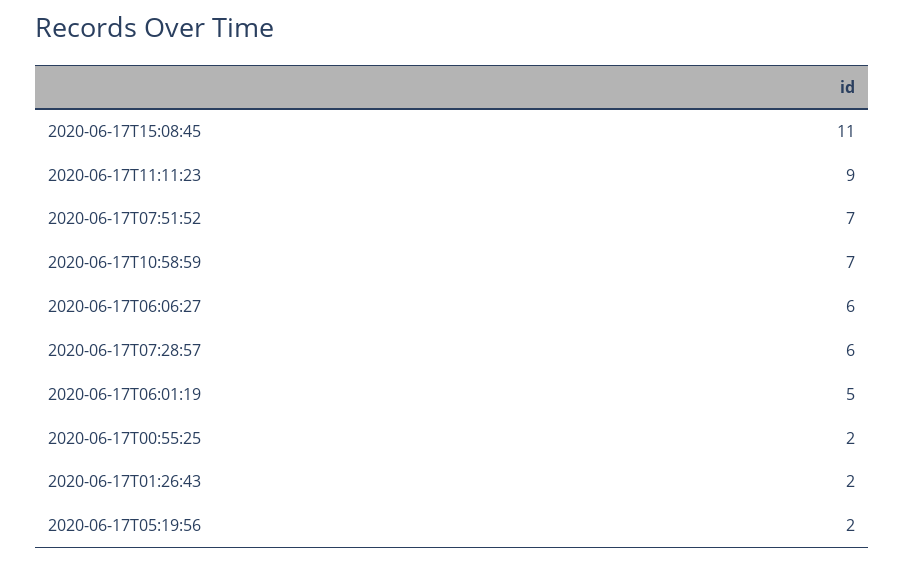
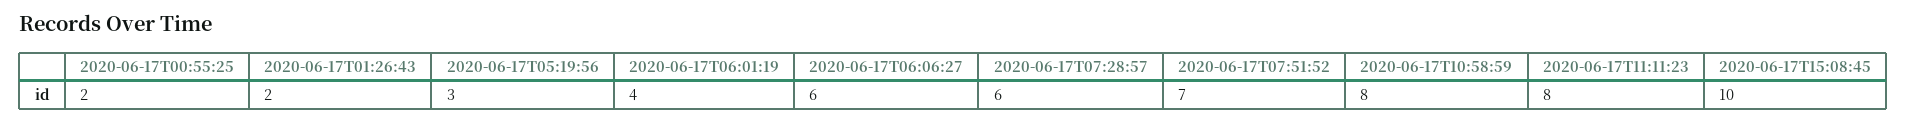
  {
-   "2020-06-17T15:08:45": 11,
+   "2020-06-17T15:08:45": 10,
-   "2020-06-17T11:11:23": 9,
+   "2020-06-17T11:11:23": 8,
    "2020-06-17T07:51:52": 7,
-   "2020-06-17T10:58:59": 7,
+   "2020-06-17T10:58:59": 8,
    "2020-06-17T06:06:27": 6,
    "2020-06-17T07:28:57": 6,
-   "2020-06-17T06:01:19": 5,
+   "2020-06-17T06:01:19": 4,
    "2020-06-17T00:55:25": 2,
    "2020-06-17T01:26:43": 2,
-   "2020-06-17T05:19:56": 2
+   "2020-06-17T05:19:56": 3
  }

